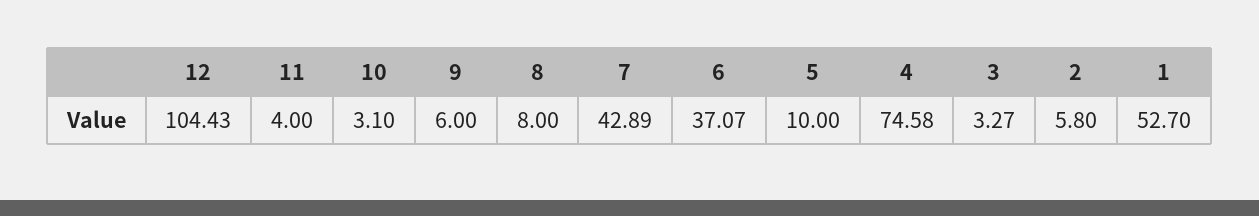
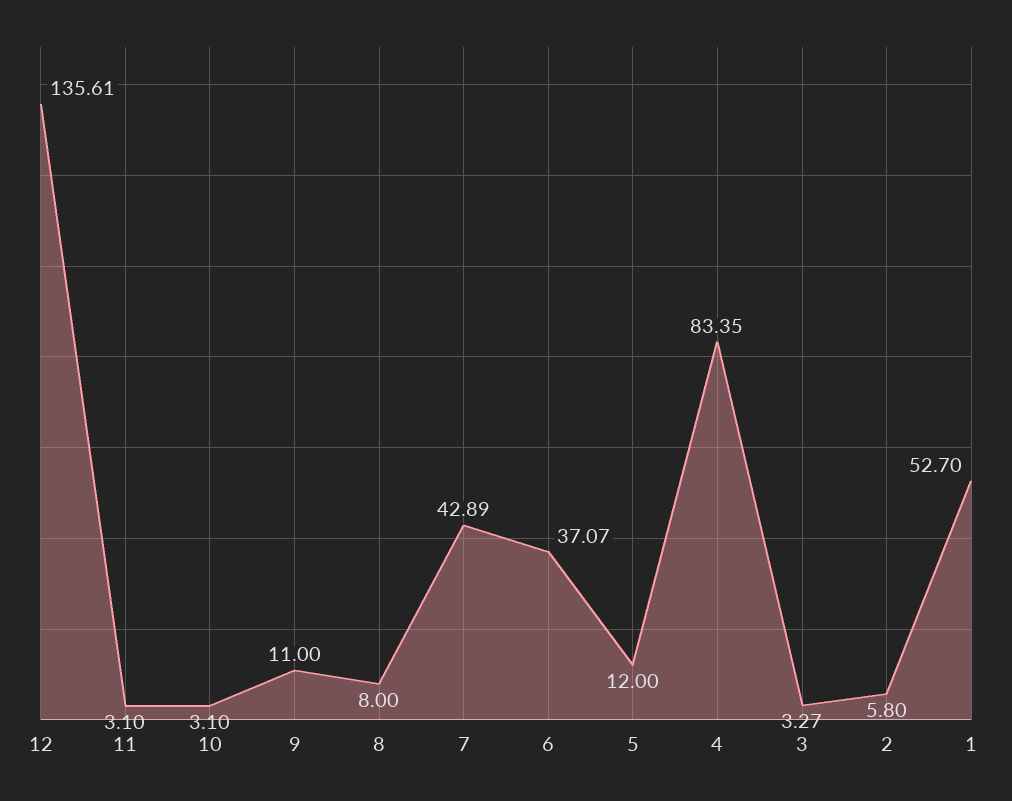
  {
-   "12": 104.43,
+   "12": 135.61,
-   "11": 4,
+   "11": 3.1,
    "10": 3.1,
-   "9": 6,
+   "9": 11,
    "8": 8,
    "7": 42.89,
    "6": 37.07,
-   "5": 10,
+   "5": 12,
-   "4": 74.58,
+   "4": 83.35,
    "3": 3.27,
    "2": 5.8,
    "1": 52.7
  }

